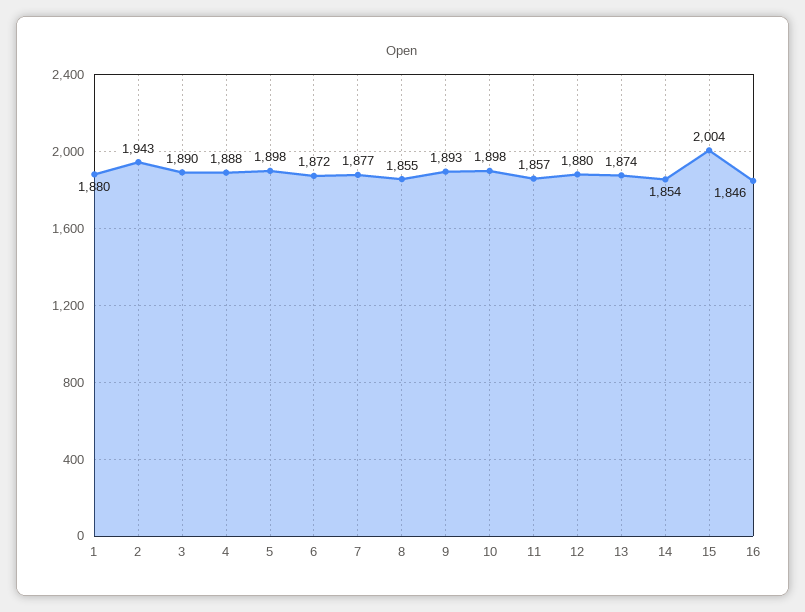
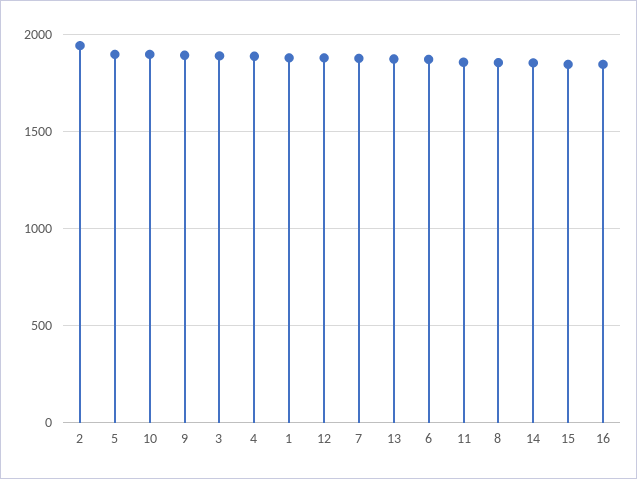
  {
    "1": 1880,
    "2": 1943,
    "3": 1890,
    "4": 1888,
    "5": 1898,
    "6": 1872,
    "7": 1877,
    "8": 1855,
    "9": 1893,
    "10": 1898,
    "11": 1857,
    "12": 1880,
    "13": 1874,
    "14": 1854,
-   "15": 2004,
+   "15": 1850,
    "16": 1846
  }

